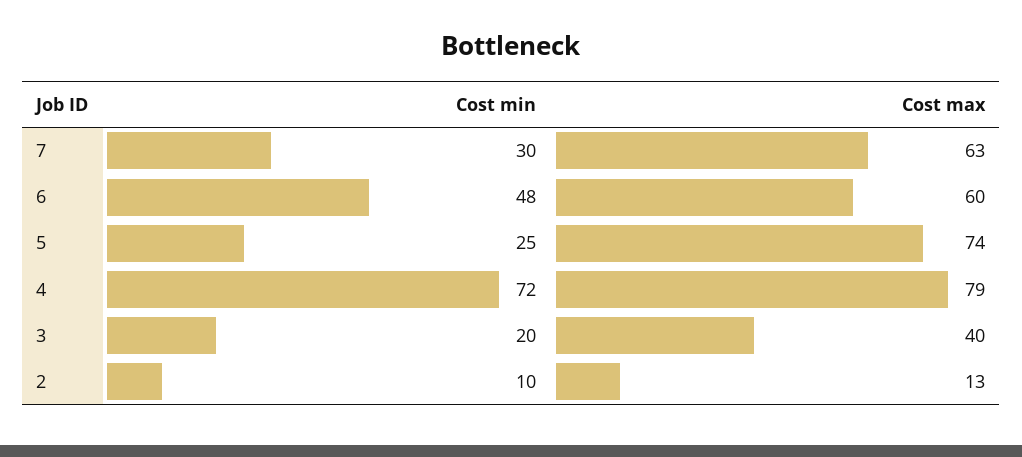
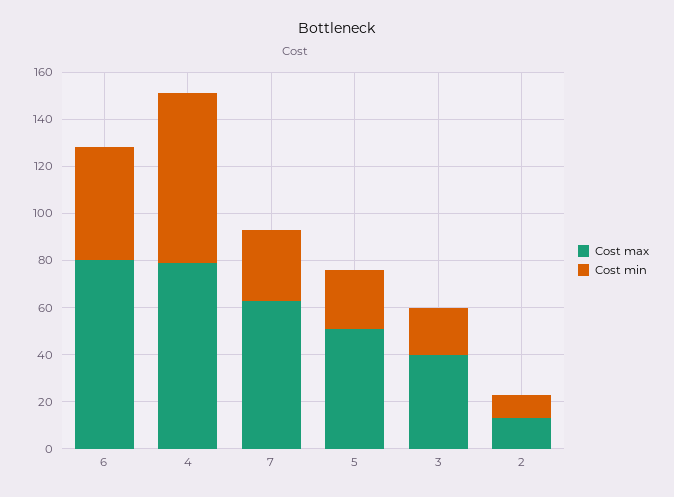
  {
    "Cost min": {
      "7": 30,
      "6": 48,
      "5": 25,
      "4": 72,
      "3": 20,
      "2": 10
    },
    "Cost max": {
      "7": 63,
-     "6": 60,
+     "6": 80,
-     "5": 74,
+     "5": 50,
      "4": 79,
      "3": 40,
      "2": 13
    }
  }

